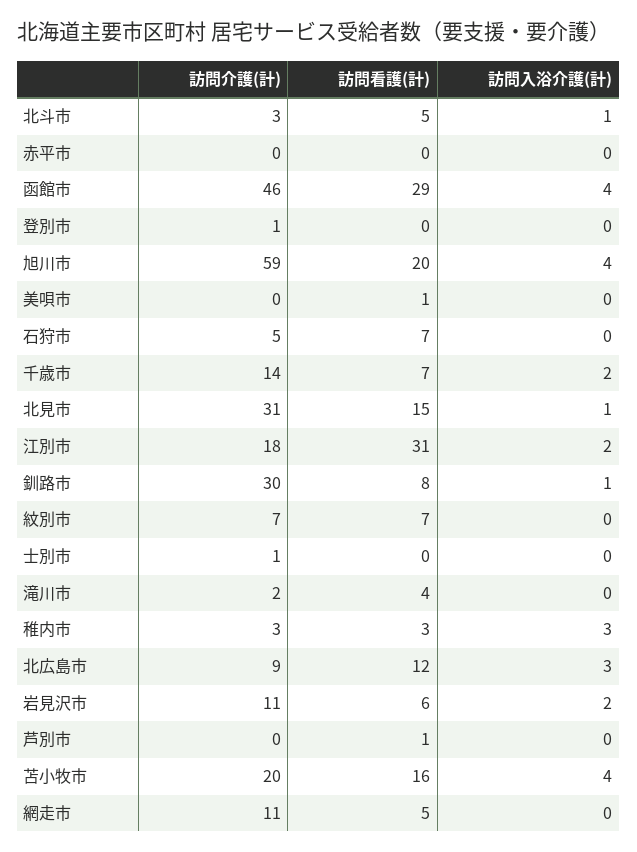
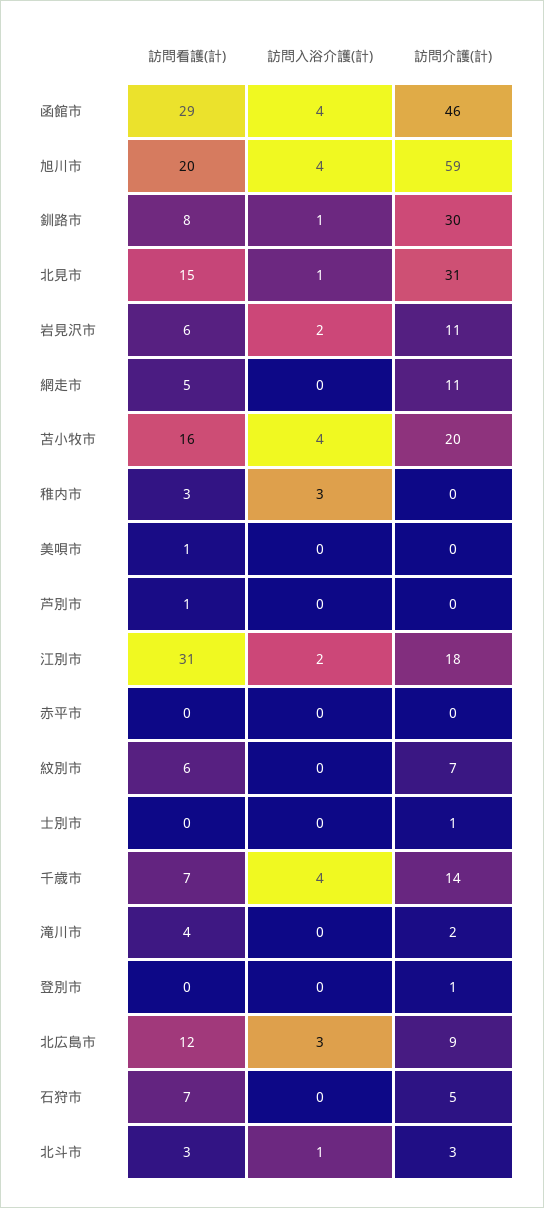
  {
    "訪問介護(計)": {
      "北斗市": 3,
      "赤平市": 0,
      "函館市": 46,
      "登別市": 1,
      "旭川市": 59,
      "美唄市": 0,
      "石狩市": 5,
      "千歳市": 14,
      "北見市": 31,
      "江別市": 18,
      "釧路市": 30,
      "紋別市": 7,
      "士別市": 1,
      "滝川市": 2,
-     "稚内市": 3,
+     "稚内市": 0,
      "北広島市": 9,
      "岩見沢市": 11,
      "芦別市": 0,
      "苫小牧市": 20,
      "網走市": 11
    },
    "訪問看護(計)": {
-     "北斗市": 5,
+     "北斗市": 3,
      "赤平市": 0,
      "函館市": 29,
      "登別市": 0,
      "旭川市": 20,
      "美唄市": 1,
      "石狩市": 7,
      "千歳市": 7,
      "北見市": 15,
      "江別市": 31,
      "釧路市": 8,
-     "紋別市": 7,
+     "紋別市": 6,
      "士別市": 0,
      "滝川市": 4,
      "稚内市": 3,
      "北広島市": 12,
      "岩見沢市": 6,
      "芦別市": 1,
      "苫小牧市": 16,
      "網走市": 5
    },
    "訪問入浴介護(計)": {
      "北斗市": 1,
      "赤平市": 0,
      "函館市": 4,
      "登別市": 0,
      "旭川市": 4,
      "美唄市": 0,
      "石狩市": 0,
-     "千歳市": 2,
+     "千歳市": 4,
      "北見市": 1,
      "江別市": 2,
      "釧路市": 1,
      "紋別市": 0,
      "士別市": 0,
      "滝川市": 0,
      "稚内市": 3,
      "北広島市": 3,
      "岩見沢市": 2,
      "芦別市": 0,
      "苫小牧市": 4,
      "網走市": 0
    }
  }

